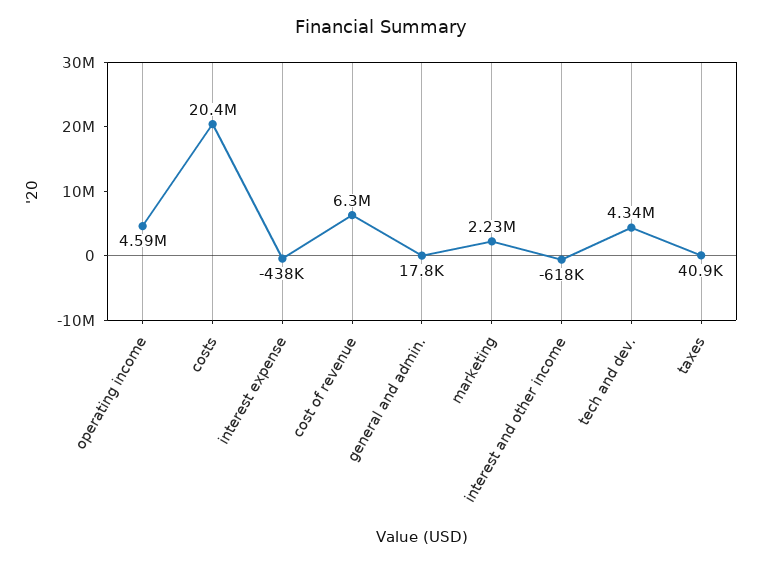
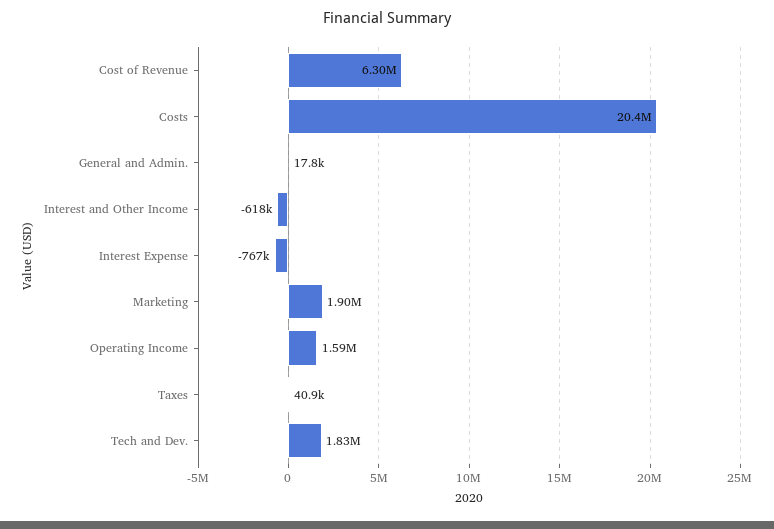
  {
-   "operating income": 4590000,
+   "operating income": 1590000,
    "costs": 20400000,
-   "interest expense": -438000,
+   "interest expense": -767000,
    "cost of revenue": 6300000,
    "general and admin.": 17800,
-   "marketing": 2230000,
+   "marketing": 1900000,
    "interest and other income": -618000,
-   "tech and dev.": 4340000,
+   "tech and dev.": 1830000,
    "taxes": 40900
  }

